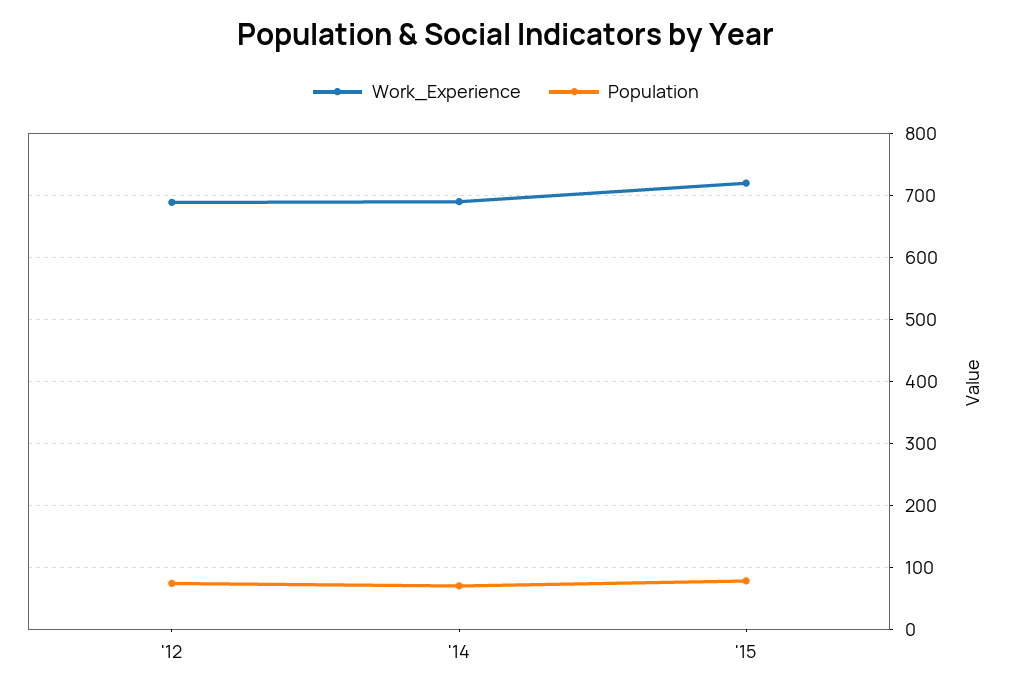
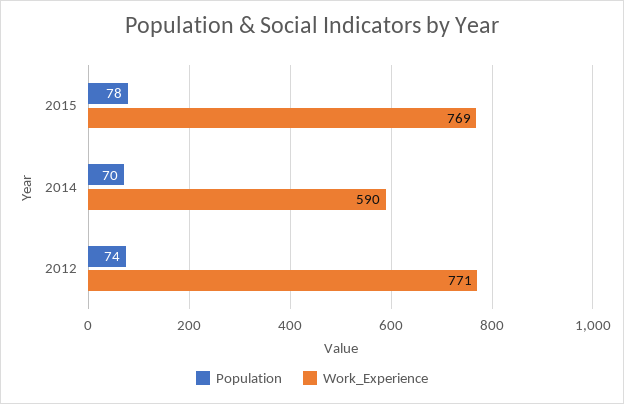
  {
    "Work_Experience": {
-     "'12": 690,
+     "'12": 771,
-     "'14": 690,
+     "'14": 590,
-     "'15": 720
+     "'15": 769
    },
    "Population": {
      "'12": 74,
      "'14": 70,
      "'15": 78
    }
  }

